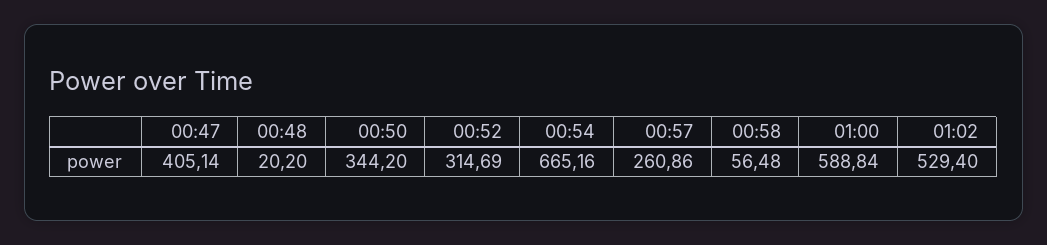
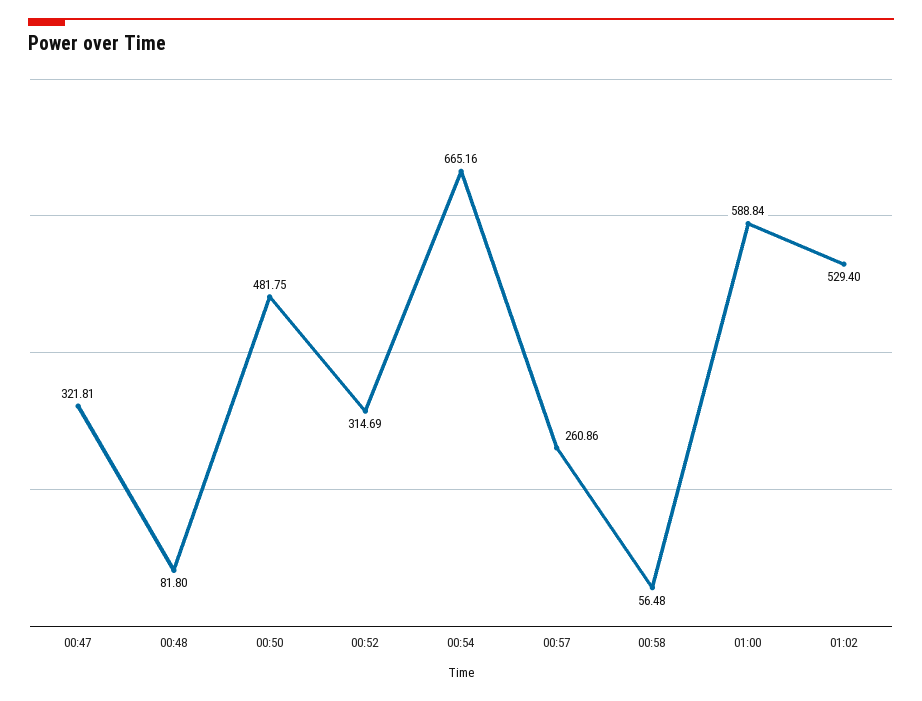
  {
-   "00:47": 405.14,
+   "00:47": 321.81,
-   "00:48": 20.2,
+   "00:48": 81.8,
-   "00:50": 344.2,
+   "00:50": 481.75,
    "00:52": 314.69,
    "00:54": 665.16,
    "00:57": 260.86,
    "00:58": 56.48,
    "01:00": 588.84,
    "01:02": 529.4
  }

